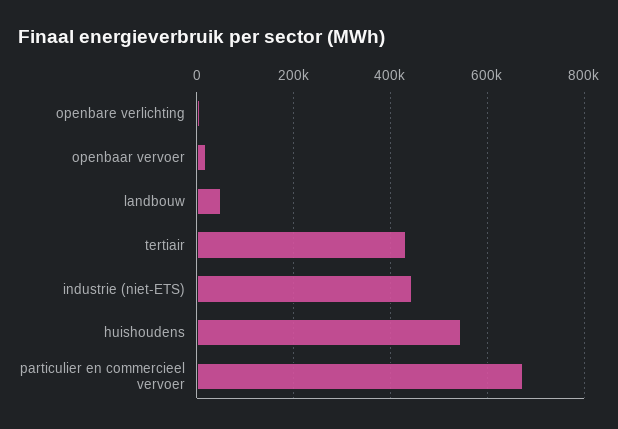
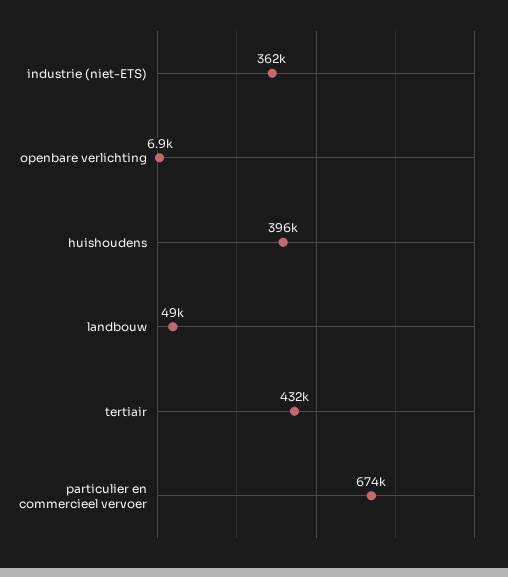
  {
    "openbare verlichting": 6900,
-   "openbaar vervoer": 20000,
    "landbouw": 49000,
    "tertiair": 432000,
-   "industrie (niet-ETS)": 440000,
+   "industrie (niet-ETS)": 362000,
-   "huishoudens": 540000,
+   "huishoudens": 396000,
    "particulier en commercieel vervoer": 674000
  }

